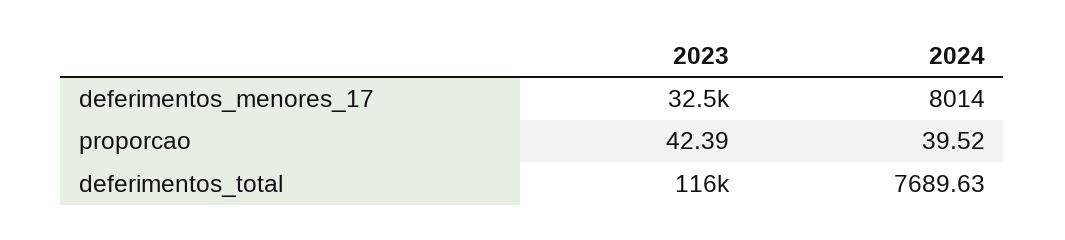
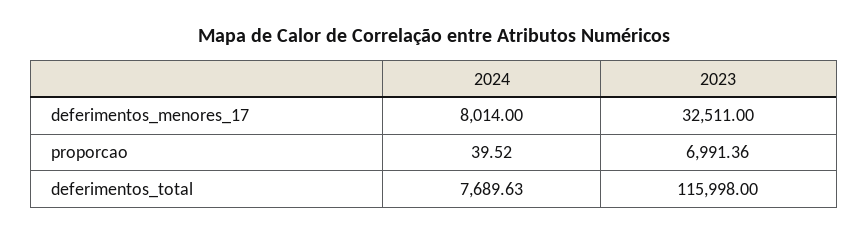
  {
    "2023": {
      "deferimentos_menores_17": 32511,
-     "proporcao": 42.39,
+     "proporcao": 6991.36,
      "deferimentos_total": 115998
    },
    "2024": {
      "deferimentos_menores_17": 8014,
      "proporcao": 39.52,
      "deferimentos_total": 7689.63
    }
  }

